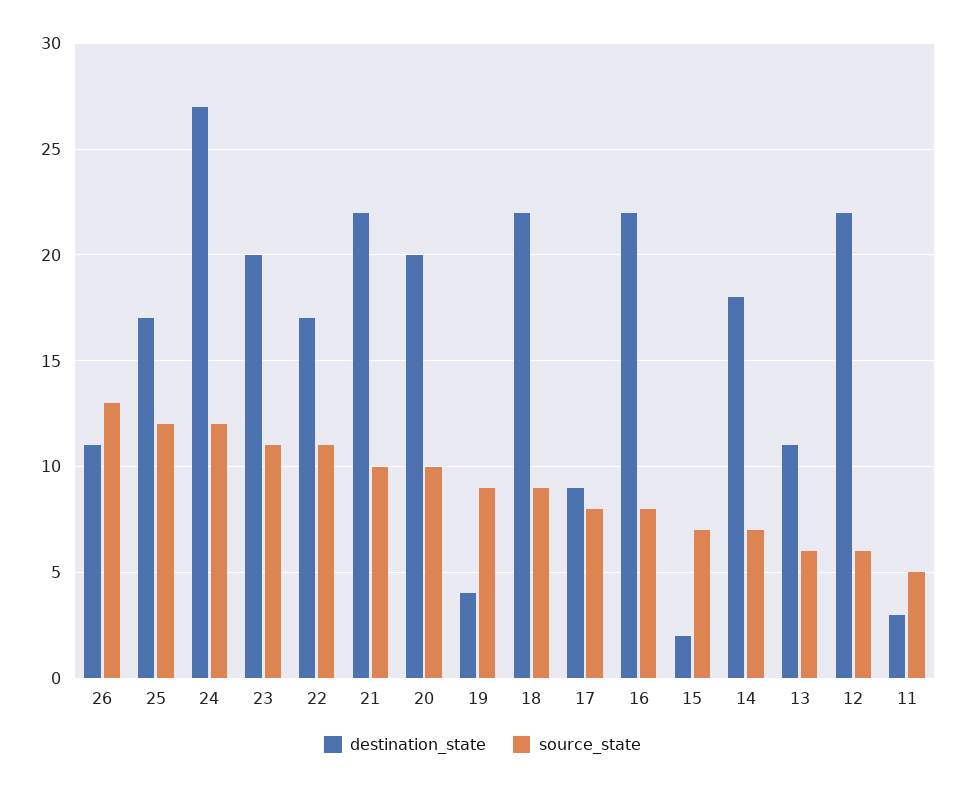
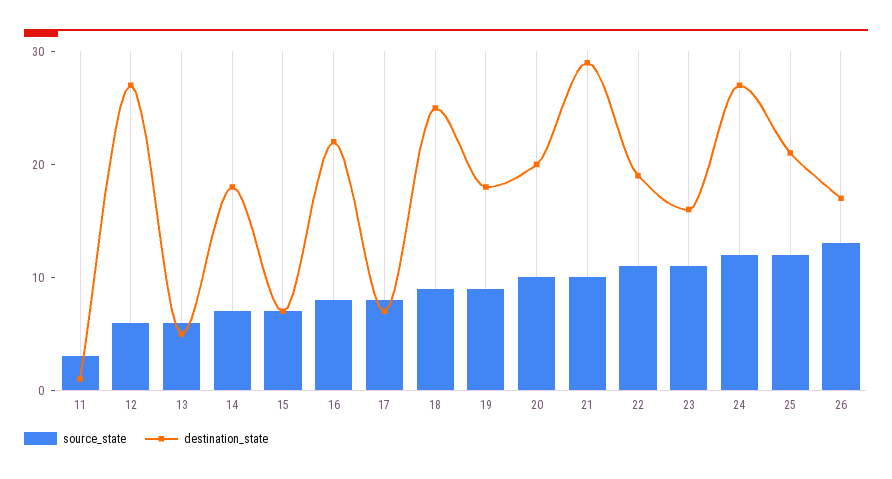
  {
    "destination_state": {
-     "26": 11,
+     "26": 17,
-     "25": 17,
+     "25": 21,
      "24": 27,
-     "23": 20,
+     "23": 16,
-     "22": 17,
+     "22": 19,
-     "21": 22,
+     "21": 29,
      "20": 20,
-     "19": 4,
+     "19": 18,
-     "18": 22,
+     "18": 25,
-     "17": 9,
+     "17": 7,
      "16": 22,
-     "15": 2,
+     "15": 7,
      "14": 18,
-     "13": 11,
+     "13": 5,
-     "12": 22,
+     "12": 27,
-     "11": 3
+     "11": 1
    },
    "source_state": {
      "26": 13,
      "25": 12,
      "24": 12,
      "23": 11,
      "22": 11,
      "21": 10,
      "20": 10,
      "19": 9,
      "18": 9,
      "17": 8,
      "16": 8,
      "15": 7,
      "14": 7,
      "13": 6,
      "12": 6,
-     "11": 5
+     "11": 3
    }
  }

